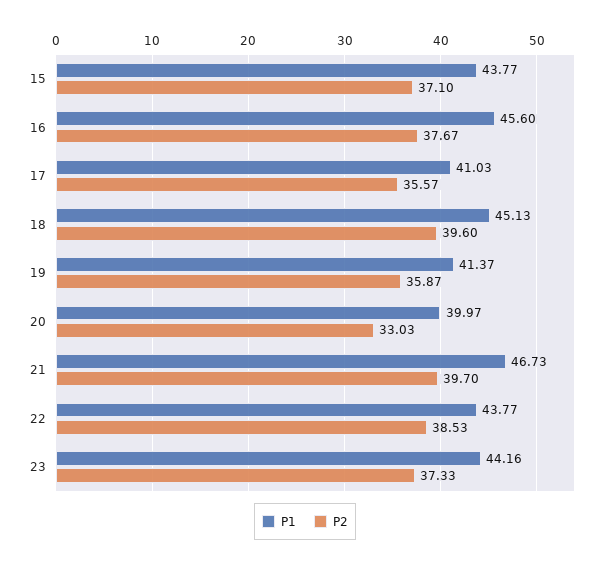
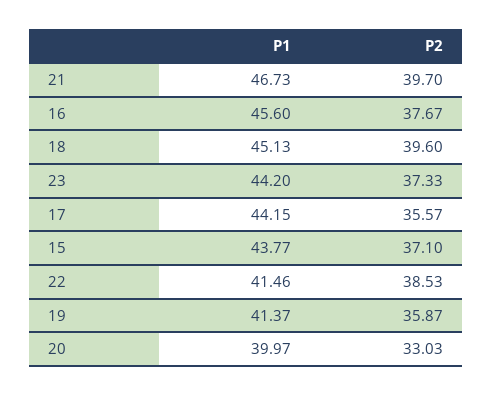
  {
    "P1": {
      "15": 43.77,
      "16": 45.6,
-     "17": 41.03,
+     "17": 44.15,
      "18": 45.13,
      "19": 41.37,
      "20": 39.97,
      "21": 46.73,
-     "22": 43.77,
+     "22": 41.46,
-     "23": 44.16
+     "23": 44.2
    },
    "P2": {
      "15": 37.1,
      "16": 37.67,
      "17": 35.57,
      "18": 39.6,
      "19": 35.87,
      "20": 33.03,
      "21": 39.7,
      "22": 38.53,
      "23": 37.33
    }
  }

